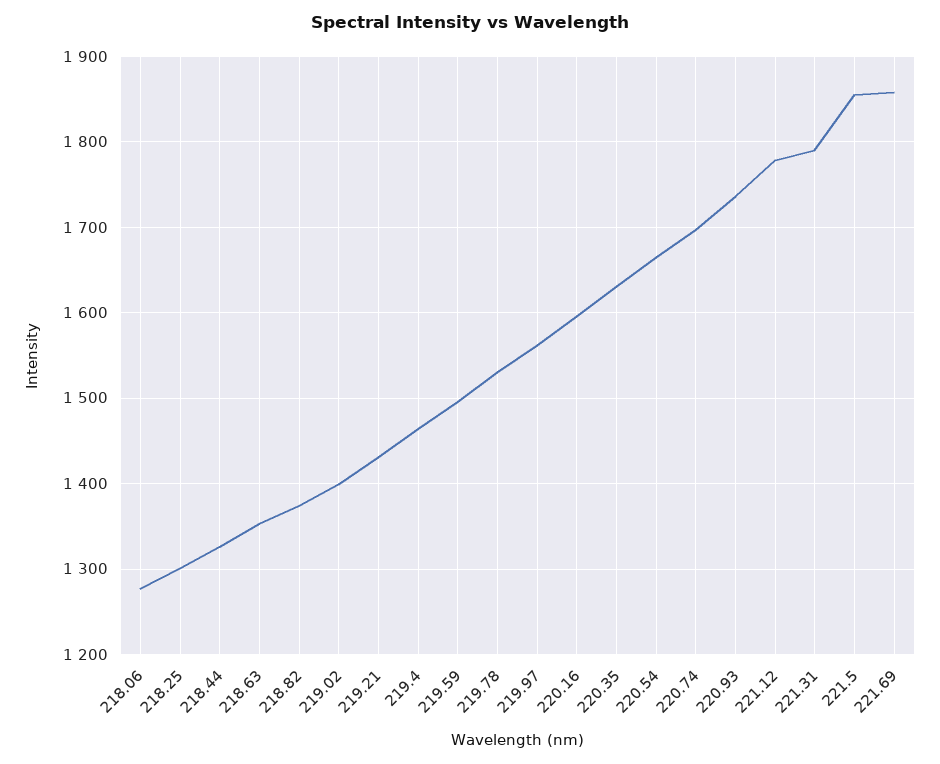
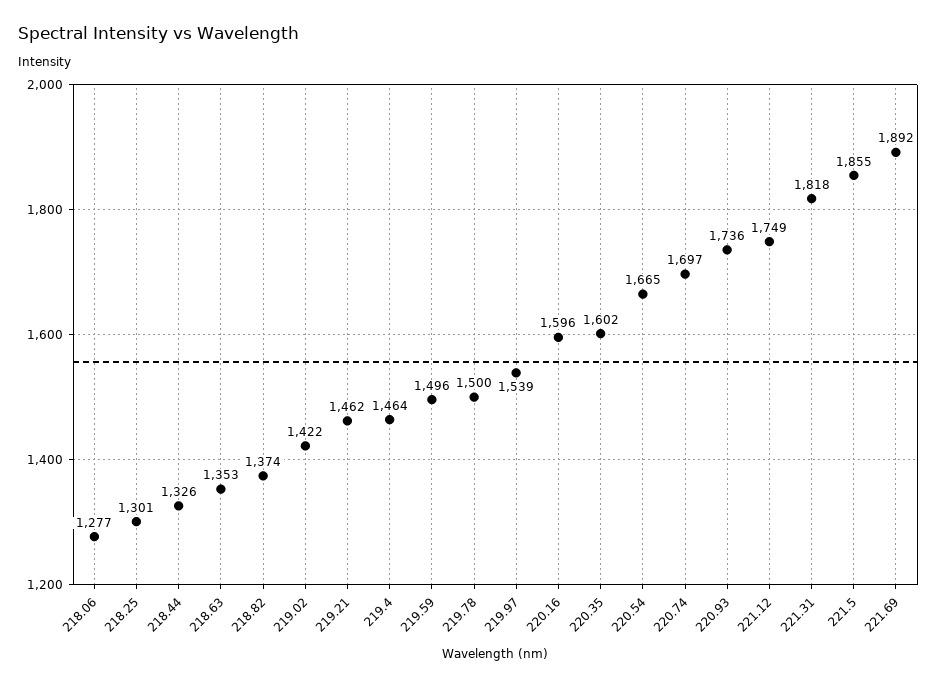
  {
    "218.06": 1277,
    "218.25": 1301,
    "218.44": 1326,
    "218.63": 1353,
    "218.82": 1374,
-   "219.02": 1400,
+   "219.02": 1422,
-   "219.21": 1430,
+   "219.21": 1462,
    "219.4": 1464,
    "219.59": 1496,
-   "219.78": 1530,
+   "219.78": 1500,
-   "219.97": 1560,
+   "219.97": 1539,
    "220.16": 1596,
-   "220.35": 1630,
+   "220.35": 1602,
    "220.54": 1665,
    "220.74": 1697,
    "220.93": 1736,
-   "221.12": 1780,
+   "221.12": 1749,
-   "221.31": 1790,
+   "221.31": 1818,
    "221.5": 1855,
-   "221.69": 1860
+   "221.69": 1892
  }

